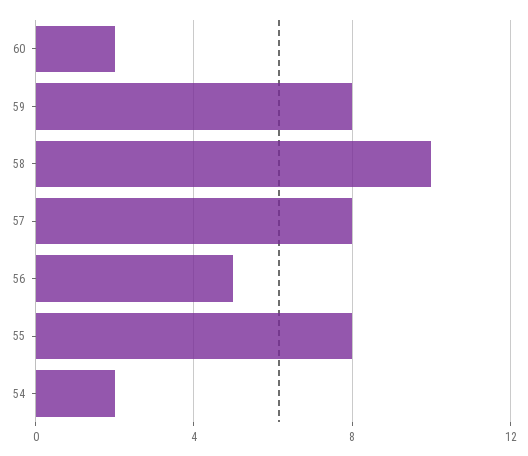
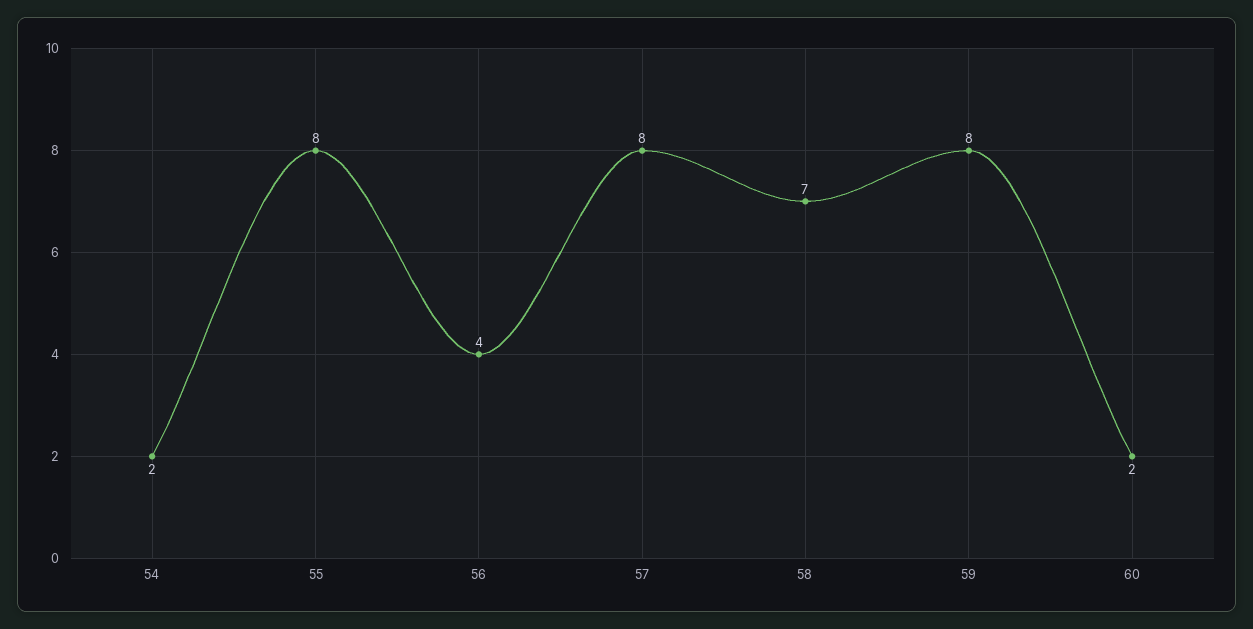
  {
    "60": 2,
    "59": 8,
-   "58": 10,
+   "58": 7,
    "57": 8,
-   "56": 5,
+   "56": 4,
    "55": 8,
    "54": 2
  }

